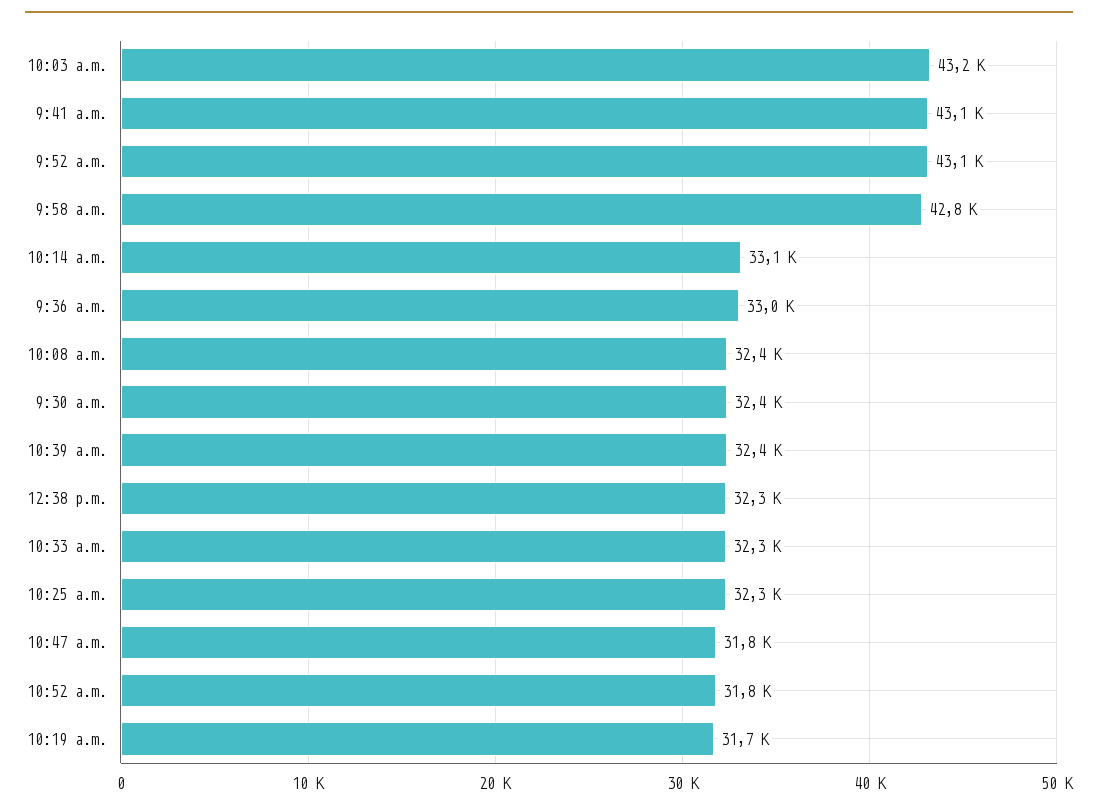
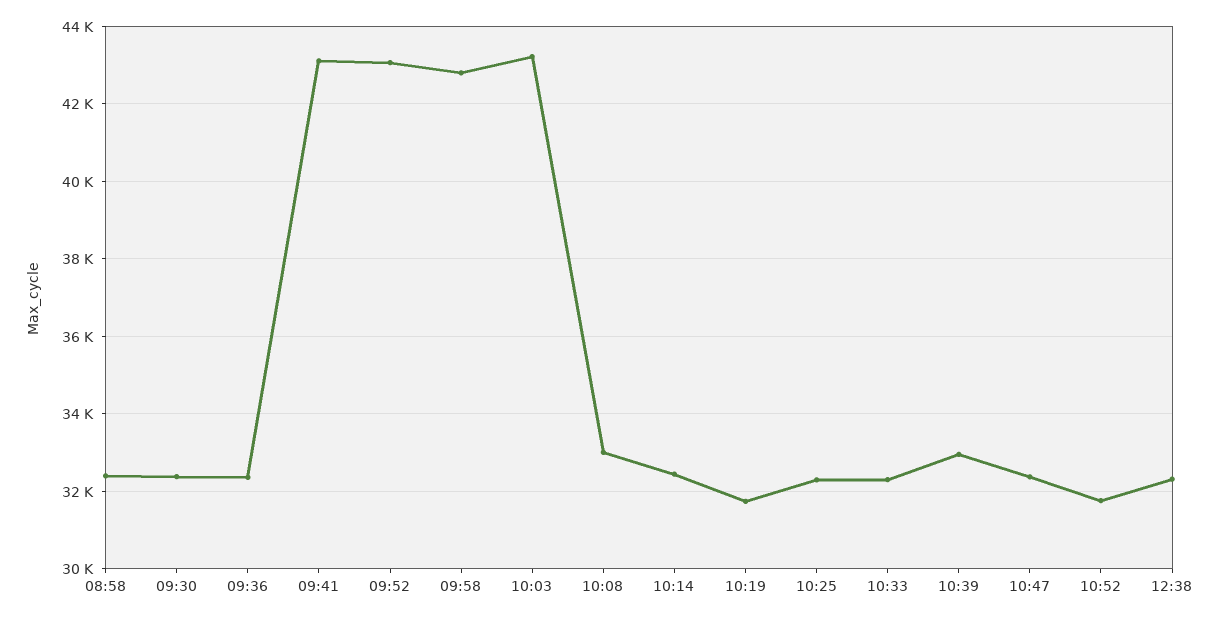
  {
    "10:03 a.m.": 43200,
    "9:41 a.m.": 43100,
    "9:52 a.m.": 43100,
    "9:58 a.m.": 42800,
-   "10:14 a.m.": 33100,
+   "10:14 a.m.": 32400,
-   "9:36 a.m.": 33000,
+   "9:36 a.m.": 32400,
-   "10:08 a.m.": 32400,
+   "10:08 a.m.": 33000,
    "9:30 a.m.": 32400,
-   "10:39 a.m.": 32400,
+   "10:39 a.m.": 33000,
    "12:38 p.m.": 32300,
    "10:33 a.m.": 32300,
    "10:25 a.m.": 32300,
-   "10:47 a.m.": 31800,
+   "10:47 a.m.": 32400,
    "10:52 a.m.": 31800,
-   "10:19 a.m.": 31700
+   "10:19 a.m.": 31700,
+   "08:58": 32400
  }

